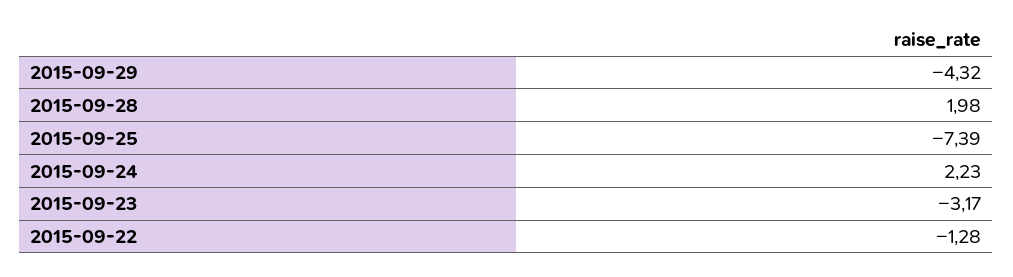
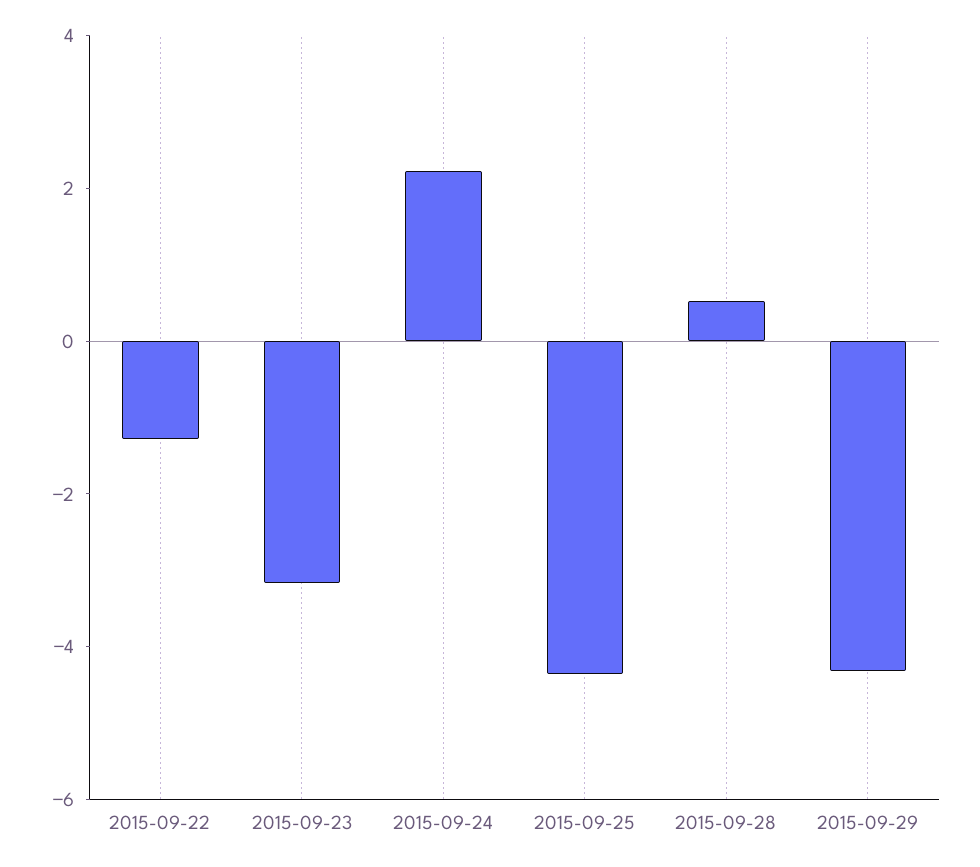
  {
    "2015-09-29": -4.32,
-   "2015-09-28": 1.98,
+   "2015-09-28": 0.5,
-   "2015-09-25": -7.39,
+   "2015-09-25": -4.5,
    "2015-09-24": 2.23,
    "2015-09-23": -3.17,
    "2015-09-22": -1.28
  }

